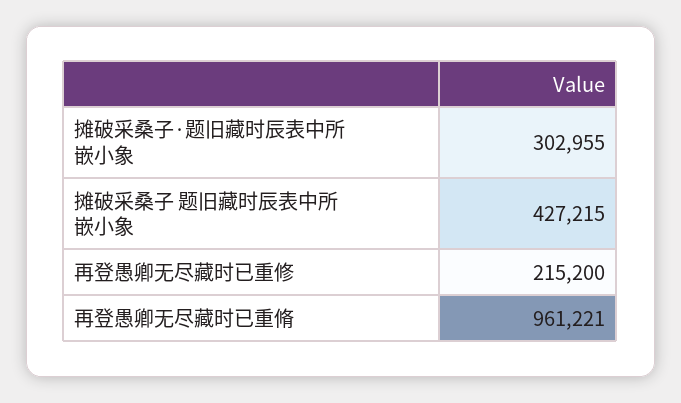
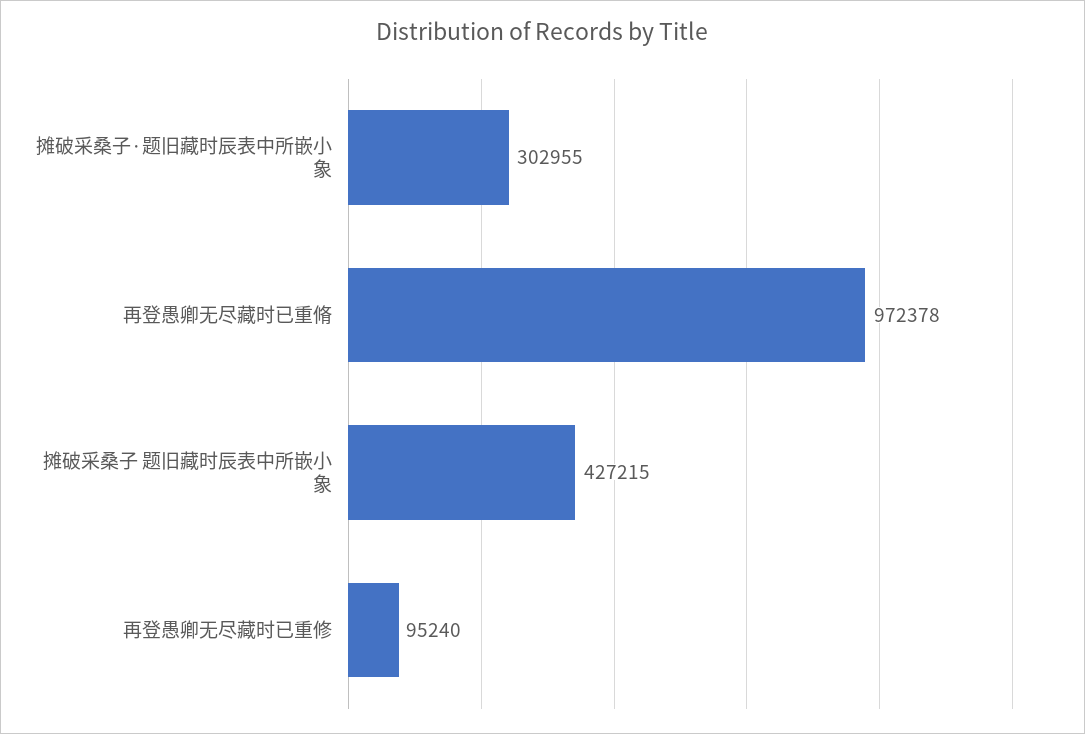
  {
    "摊破采桑子·题旧藏时辰表中所嵌小象": 302955,
    "摊破采桑子 题旧藏时辰表中所嵌小象": 427215,
-   "再登愚卿无尽藏时已重修": 215200,
+   "再登愚卿无尽藏时已重修": 95240,
-   "再登愚卿无尽藏时已重脩": 961221
+   "再登愚卿无尽藏时已重脩": 972378
  }

